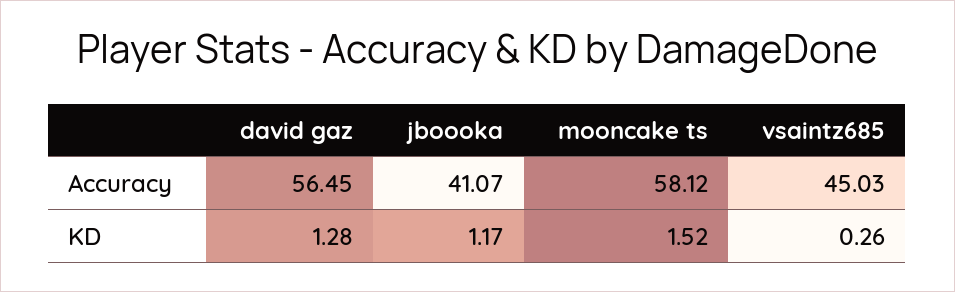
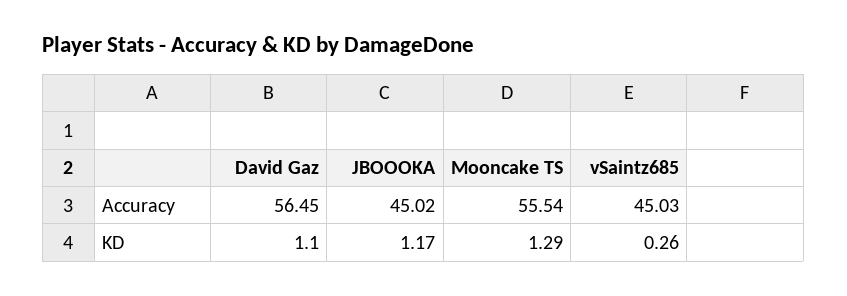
  {
    "david gaz": {
      "Accuracy": 56.45,
-     "KD": 1.28
+     "KD": 1.1
    },
    "jboooka": {
-     "Accuracy": 41.07,
+     "Accuracy": 45.02,
      "KD": 1.17
    },
    "mooncake ts": {
-     "Accuracy": 58.12,
+     "Accuracy": 55.54,
-     "KD": 1.52
+     "KD": 1.29
    },
    "vsaintz685": {
      "Accuracy": 45.03,
      "KD": 0.26
    }
  }

